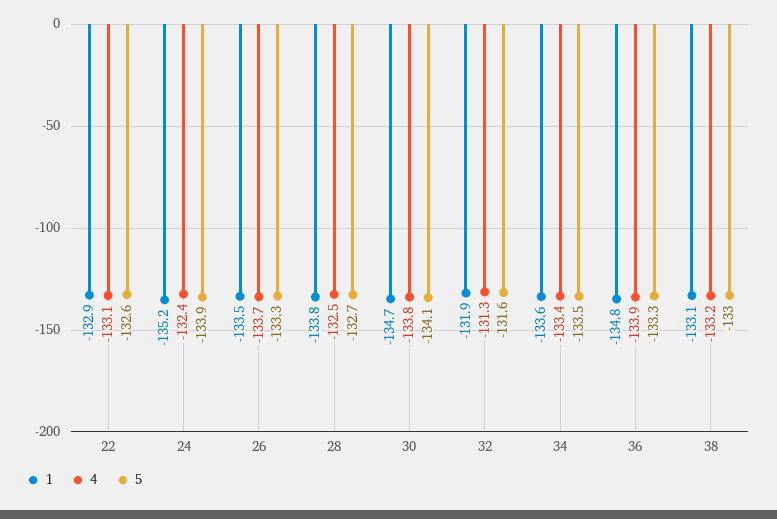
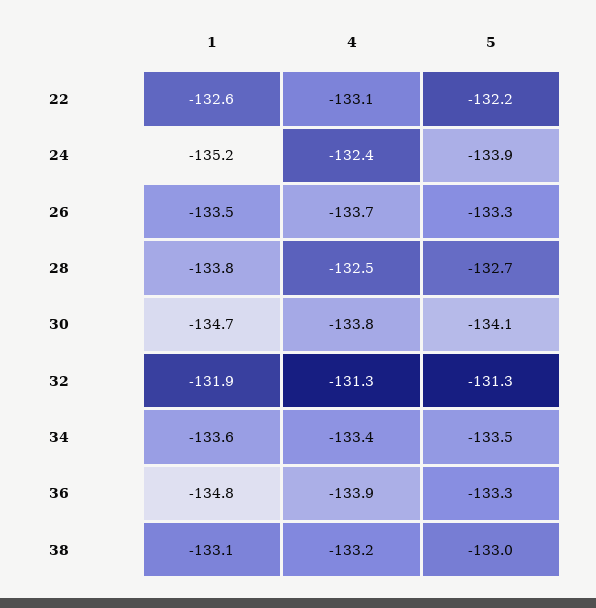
  {
    "1": {
-     "22": -132.9,
+     "22": -132.6,
      "24": -135.2,
      "26": -133.5,
      "28": -133.8,
      "30": -134.7,
      "32": -131.9,
      "34": -133.6,
      "36": -134.8,
      "38": -133.1
    },
    "4": {
      "22": -133.1,
      "24": -132.4,
      "26": -133.7,
      "28": -132.5,
      "30": -133.8,
      "32": -131.3,
      "34": -133.4,
      "36": -133.9,
      "38": -133.2
    },
    "5": {
-     "22": -132.6,
+     "22": -132.2,
      "24": -133.9,
      "26": -133.3,
      "28": -132.7,
      "30": -134.1,
-     "32": -131.6,
+     "32": -131.3,
      "34": -133.5,
      "36": -133.3,
      "38": -133
    }
  }

